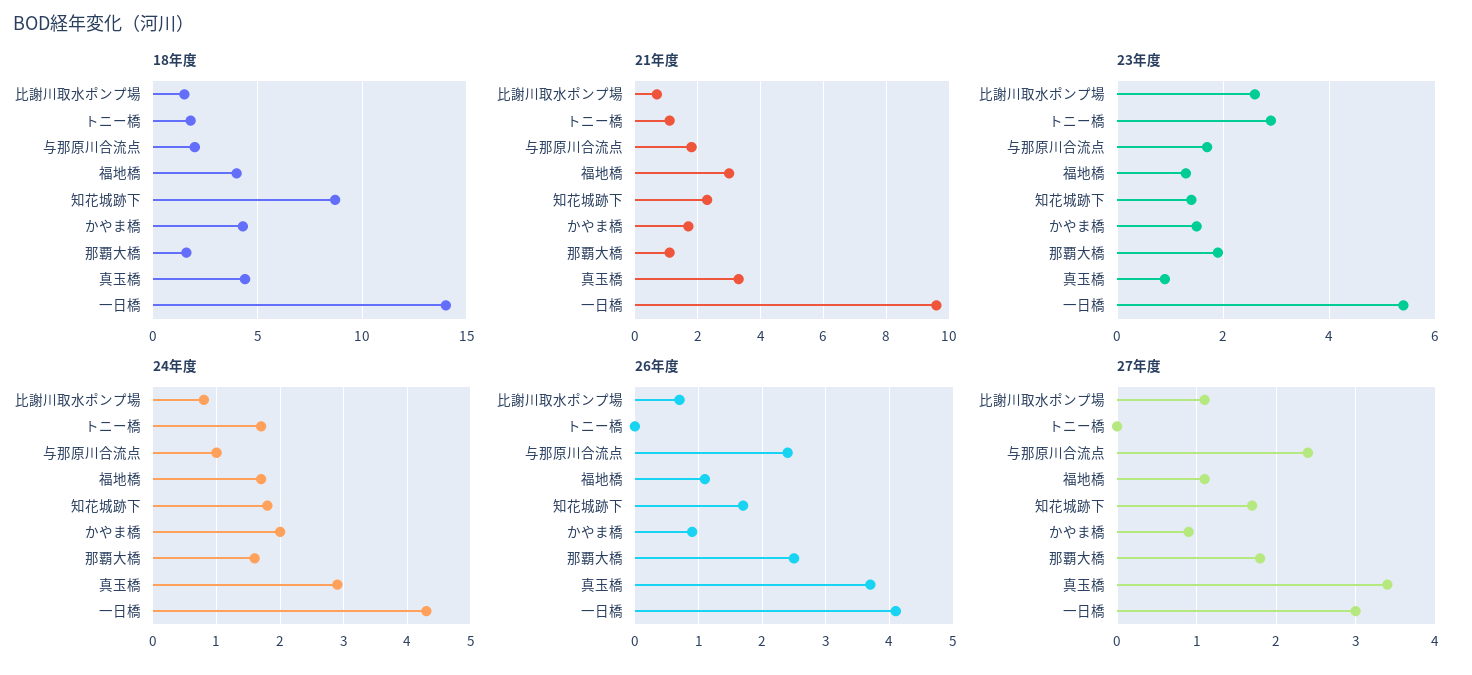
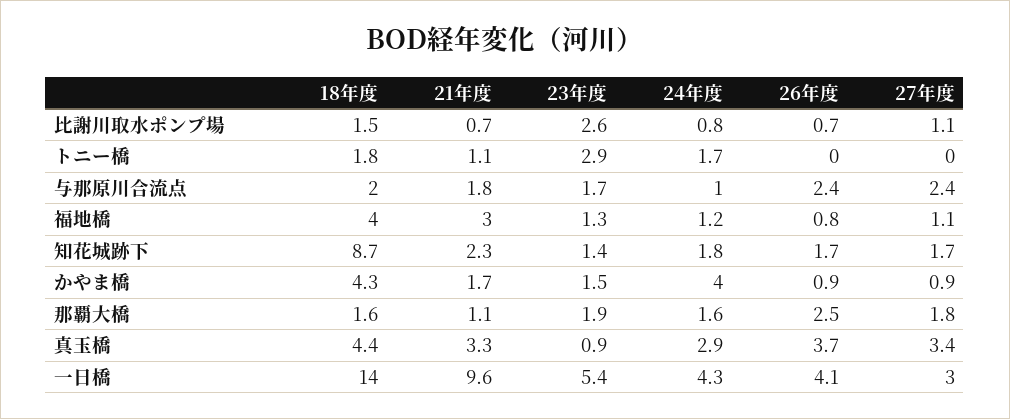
  {
    "18年度": {
      "比謝川取水ポンプ場": 1.5,
      "トニー橋": 1.8,
      "与那原川合流点": 2,
      "福地橋": 4,
      "知花城跡下": 8.7,
      "かやま橋": 4.3,
      "那覇大橋": 1.6,
      "真玉橋": 4.4,
      "一日橋": 14
    },
    "21年度": {
      "比謝川取水ポンプ場": 0.7,
      "トニー橋": 1.1,
      "与那原川合流点": 1.8,
      "福地橋": 3,
      "知花城跡下": 2.3,
      "かやま橋": 1.7,
      "那覇大橋": 1.1,
      "真玉橋": 3.3,
      "一日橋": 9.6
    },
    "23年度": {
      "比謝川取水ポンプ場": 2.6,
      "トニー橋": 2.9,
      "与那原川合流点": 1.7,
      "福地橋": 1.3,
      "知花城跡下": 1.4,
      "かやま橋": 1.5,
      "那覇大橋": 1.9,
      "真玉橋": 0.9,
      "一日橋": 5.4
    },
    "24年度": {
      "比謝川取水ポンプ場": 0.8,
      "トニー橋": 1.7,
      "与那原川合流点": 1,
-     "福地橋": 1.7,
+     "福地橋": 1.2,
      "知花城跡下": 1.8,
-     "かやま橋": 2,
+     "かやま橋": 4,
      "那覇大橋": 1.6,
      "真玉橋": 2.9,
      "一日橋": 4.3
    },
    "26年度": {
      "比謝川取水ポンプ場": 0.7,
      "トニー橋": 0,
      "与那原川合流点": 2.4,
-     "福地橋": 1.1,
+     "福地橋": 0.8,
      "知花城跡下": 1.7,
      "かやま橋": 0.9,
      "那覇大橋": 2.5,
      "真玉橋": 3.7,
      "一日橋": 4.1
    },
    "27年度": {
      "比謝川取水ポンプ場": 1.1,
      "トニー橋": 0,
      "与那原川合流点": 2.4,
      "福地橋": 1.1,
      "知花城跡下": 1.7,
      "かやま橋": 0.9,
      "那覇大橋": 1.8,
      "真玉橋": 3.4,
      "一日橋": 3
    }
  }

